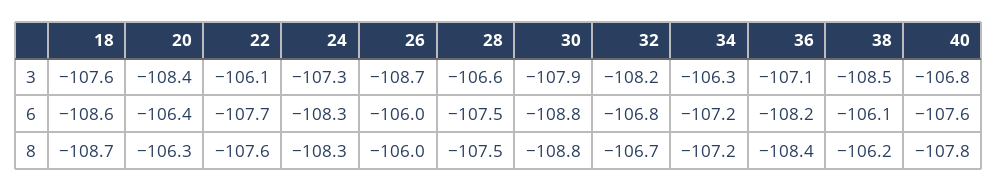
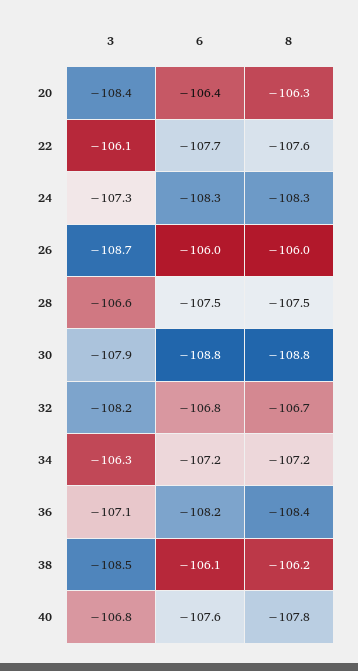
  {
-   "18": {
-     "3": -107.6,
-     "6": -108.6,
-     "8": -108.7
-   },
    "20": {
      "3": -108.4,
      "6": -106.4,
      "8": -106.3
    },
    "22": {
      "3": -106.1,
      "6": -107.7,
      "8": -107.6
    },
    "24": {
      "3": -107.3,
      "6": -108.3,
      "8": -108.3
    },
    "26": {
      "3": -108.7,
      "6": -106,
      "8": -106
    },
    "28": {
      "3": -106.6,
      "6": -107.5,
      "8": -107.5
    },
    "30": {
      "3": -107.9,
      "6": -108.8,
      "8": -108.8
    },
    "32": {
      "3": -108.2,
      "6": -106.8,
      "8": -106.7
    },
    "34": {
      "3": -106.3,
      "6": -107.2,
      "8": -107.2
    },
    "36": {
      "3": -107.1,
      "6": -108.2,
      "8": -108.4
    },
    "38": {
      "3": -108.5,
      "6": -106.1,
      "8": -106.2
    },
    "40": {
      "3": -106.8,
      "6": -107.6,
      "8": -107.8
    }
  }

